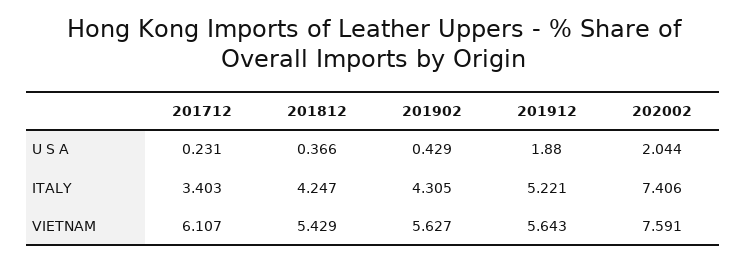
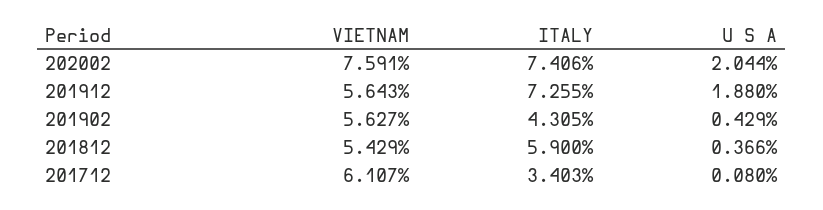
  {
    "201712": {
-     "U S A": 0.231,
+     "U S A": 0.08,
      "ITALY": 3.403,
      "VIETNAM": 6.107
    },
    "201812": {
      "U S A": 0.366,
-     "ITALY": 4.247,
+     "ITALY": 5.9,
      "VIETNAM": 5.429
    },
    "201902": {
      "U S A": 0.429,
      "ITALY": 4.305,
      "VIETNAM": 5.627
    },
    "201912": {
      "U S A": 1.88,
-     "ITALY": 5.221,
+     "ITALY": 7.255,
      "VIETNAM": 5.643
    },
    "202002": {
      "U S A": 2.044,
      "ITALY": 7.406,
      "VIETNAM": 7.591
    }
  }

